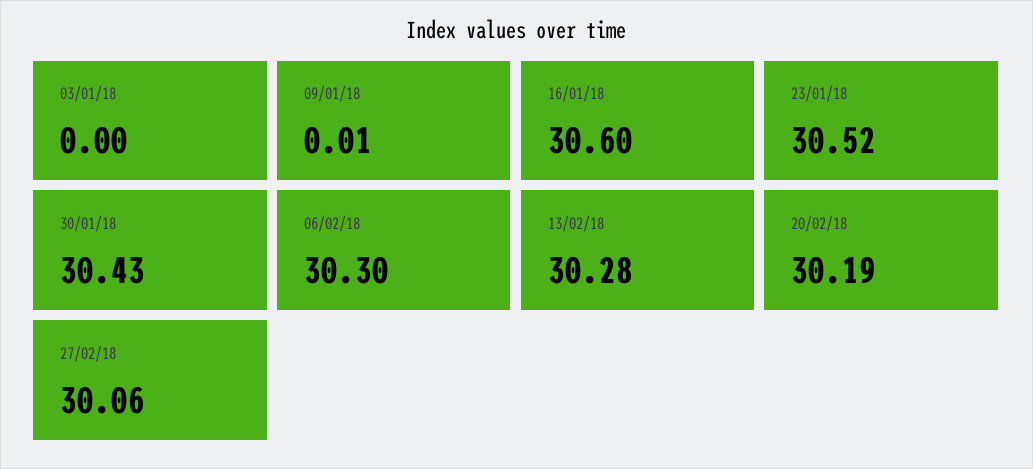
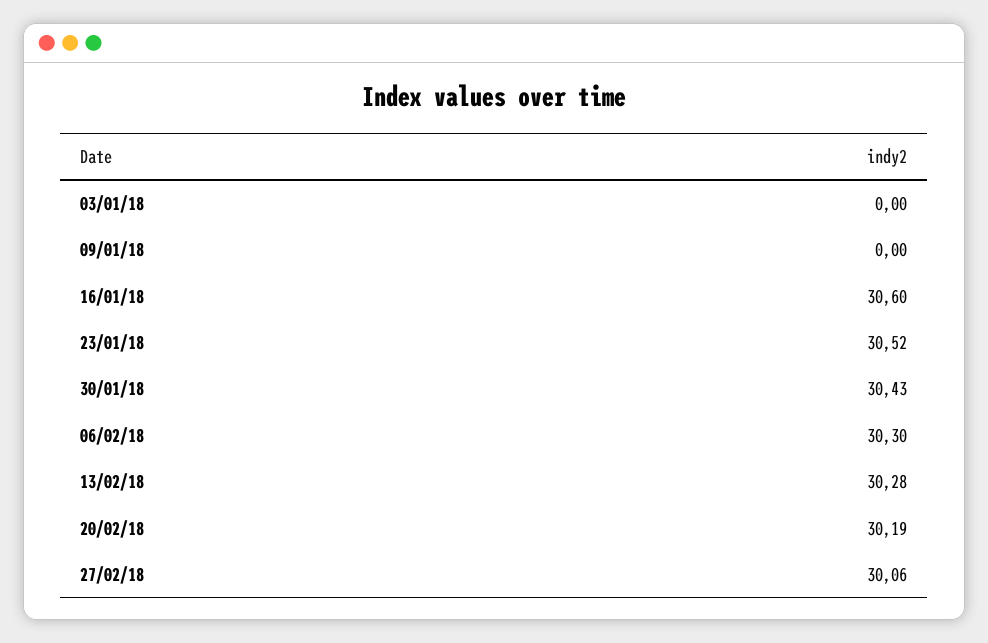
  {
    "03/01/18": 0,
-   "09/01/18": 0.01,
+   "09/01/18": 0,
    "16/01/18": 30.6,
    "23/01/18": 30.52,
    "30/01/18": 30.43,
    "06/02/18": 30.3,
    "13/02/18": 30.28,
    "20/02/18": 30.19,
    "27/02/18": 30.06
  }

